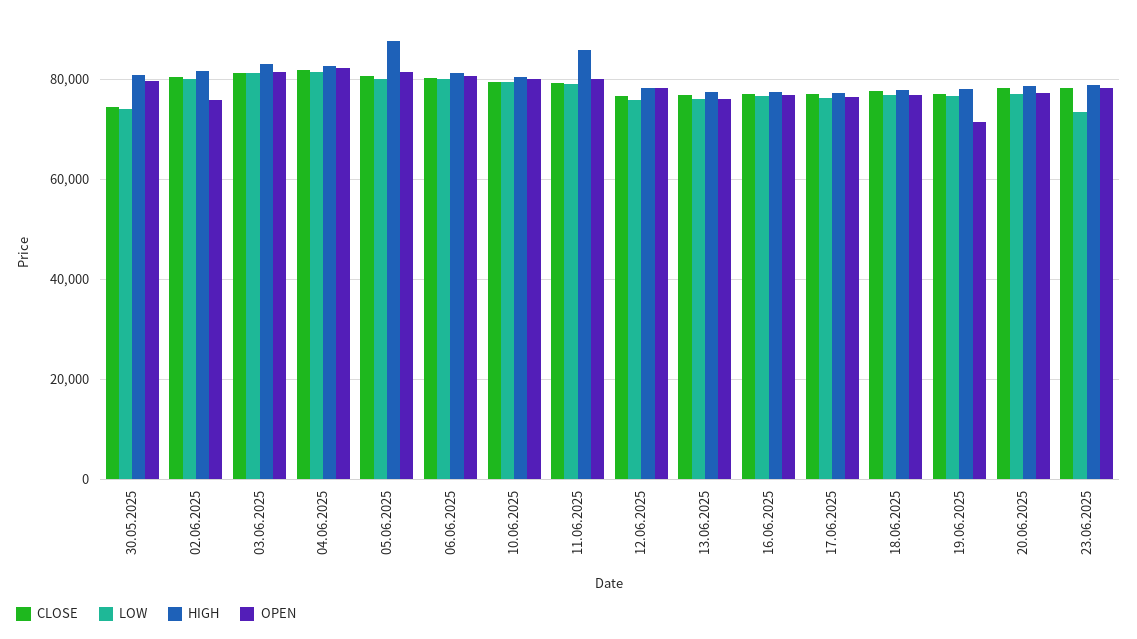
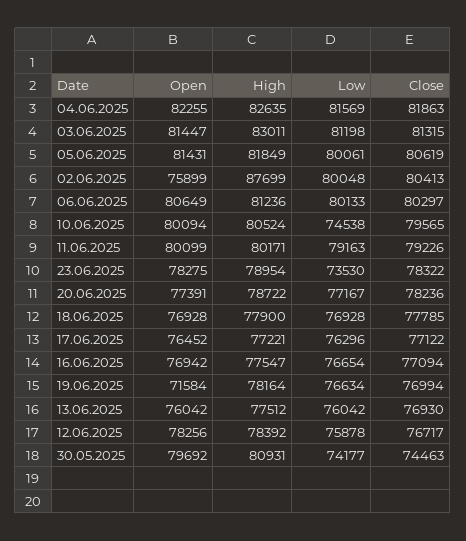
  {
    "CLOSE": {
      "30.05.2025": 74463,
      "02.06.2025": 80413,
      "03.06.2025": 81315,
      "04.06.2025": 81863,
      "05.06.2025": 80619,
      "06.06.2025": 80297,
      "10.06.2025": 79565,
      "11.06.2025": 79226,
      "12.06.2025": 76717,
      "13.06.2025": 76930,
      "16.06.2025": 77094,
      "17.06.2025": 77122,
      "18.06.2025": 77785,
      "19.06.2025": 76994,
      "20.06.2025": 78236,
      "23.06.2025": 78322
    },
    "LOW": {
      "30.05.2025": 74177,
      "02.06.2025": 80048,
      "03.06.2025": 81198,
      "04.06.2025": 81569,
      "05.06.2025": 80061,
      "06.06.2025": 80133,
-     "10.06.2025": 80000,
+     "10.06.2025": 74538,
      "11.06.2025": 79163,
      "12.06.2025": 75878,
      "13.06.2025": 76042,
      "16.06.2025": 76654,
      "17.06.2025": 76296,
      "18.06.2025": 76928,
      "19.06.2025": 76634,
      "20.06.2025": 77167,
      "23.06.2025": 73530
    },
    "HIGH": {
      "30.05.2025": 80931,
-     "02.06.2025": 82000,
+     "02.06.2025": 87699,
      "03.06.2025": 83011,
      "04.06.2025": 82635,
-     "05.06.2025": 88000,
+     "05.06.2025": 81849,
      "06.06.2025": 81236,
      "10.06.2025": 80524,
-     "11.06.2025": 86000,
+     "11.06.2025": 80171,
      "12.06.2025": 78392,
      "13.06.2025": 77512,
      "16.06.2025": 77547,
      "17.06.2025": 77221,
      "18.06.2025": 77900,
      "19.06.2025": 78164,
      "20.06.2025": 78722,
      "23.06.2025": 78954
    },
    "OPEN": {
      "30.05.2025": 79692,
      "02.06.2025": 75899,
      "03.06.2025": 81447,
      "04.06.2025": 82255,
      "05.06.2025": 81431,
      "06.06.2025": 80649,
      "10.06.2025": 80094,
      "11.06.2025": 80099,
      "12.06.2025": 78256,
      "13.06.2025": 76042,
      "16.06.2025": 76942,
      "17.06.2025": 76452,
      "18.06.2025": 76928,
      "19.06.2025": 71584,
      "20.06.2025": 77391,
      "23.06.2025": 78275
    }
  }

